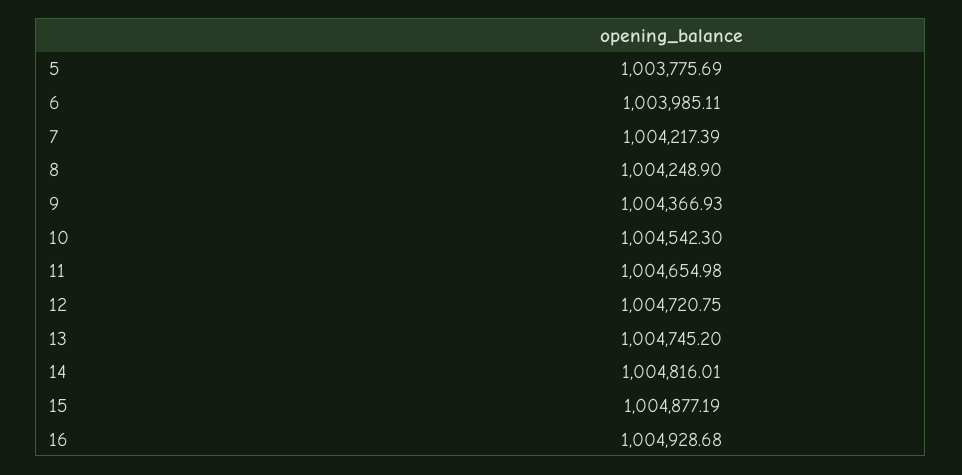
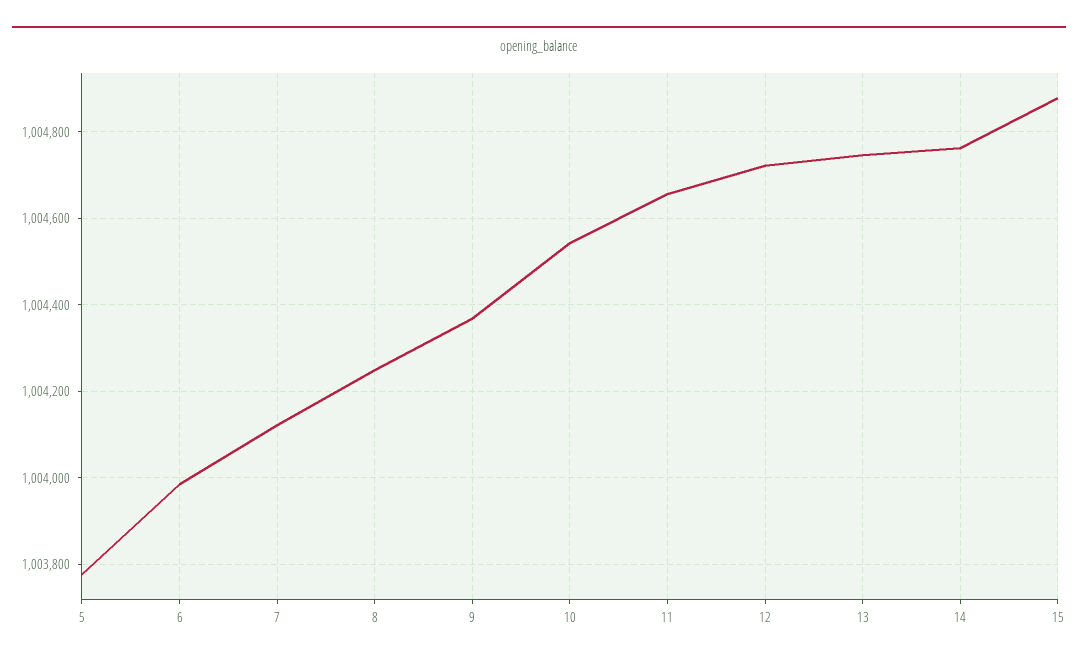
  {
    "5": 1003775.69,
    "6": 1003985.11,
-   "7": 1004217.39,
+   "7": 1004120,
    "8": 1004248.9,
    "9": 1004366.93,
    "10": 1004542.3,
    "11": 1004654.98,
    "12": 1004720.75,
    "13": 1004745.2,
-   "14": 1004816.01,
+   "14": 1004760,
-   "15": 1004877.19,
+   "15": 1004877.19
-   "16": 1004928.68
  }

